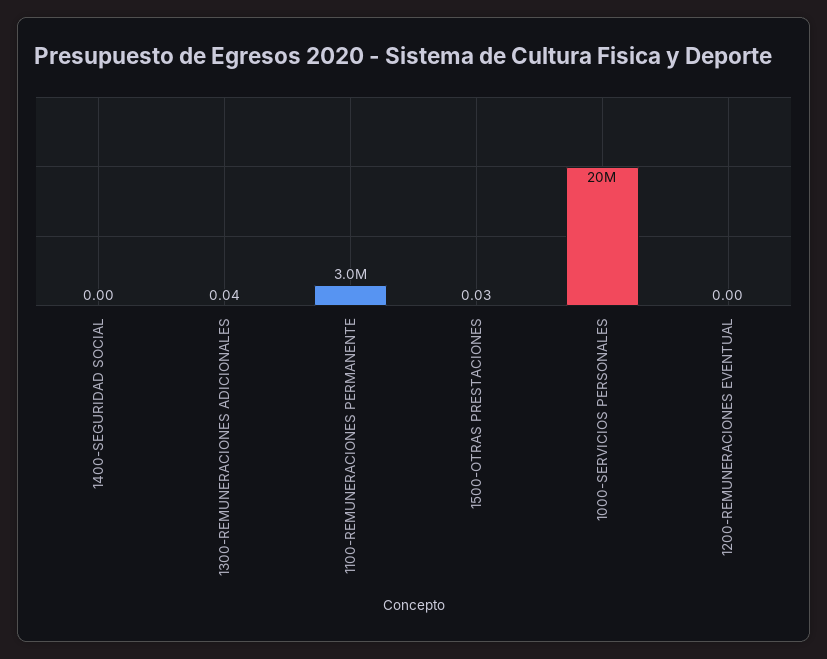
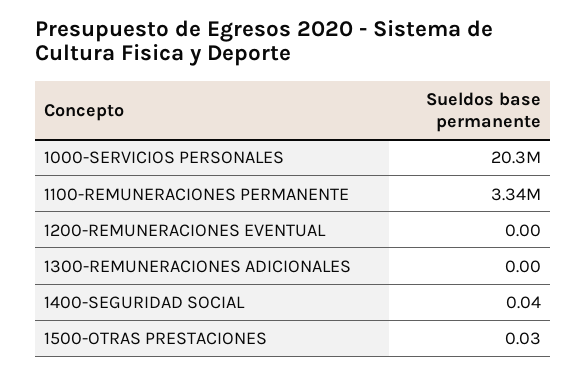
  {
-   "1400-SEGURIDAD SOCIAL": 0,
+   "1400-SEGURIDAD SOCIAL": 0.04,
-   "1300-REMUNERACIONES ADICIONALES": 0.04,
+   "1300-REMUNERACIONES ADICIONALES": 0,
-   "1100-REMUNERACIONES PERMANENTE": 3000000,
+   "1100-REMUNERACIONES PERMANENTE": 3340000,
    "1500-OTRAS PRESTACIONES": 0.03,
    "1000-SERVICIOS PERSONALES": 20300000,
    "1200-REMUNERACIONES EVENTUAL": 0
  }

